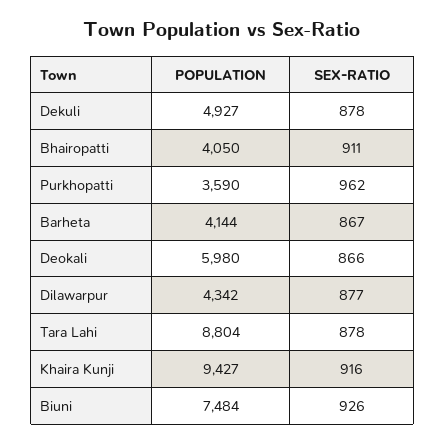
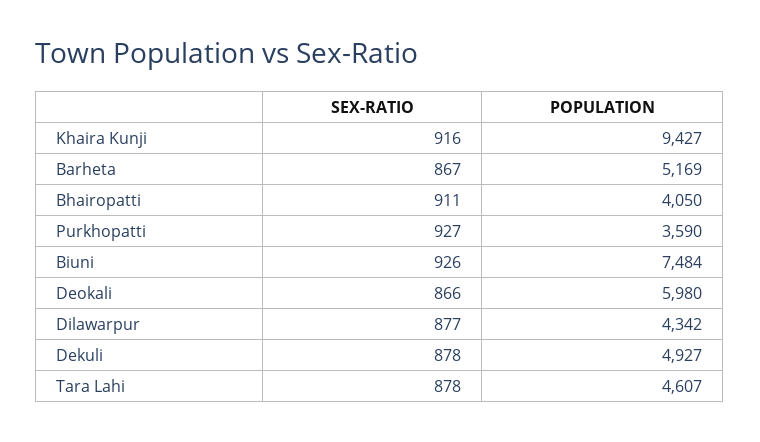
  {
    "POPULATION": {
      "Dekuli": 4927,
      "Bhairopatti": 4050,
      "Purkhopatti": 3590,
-     "Barheta": 4144,
+     "Barheta": 5169,
      "Deokali": 5980,
      "Dilawarpur": 4342,
-     "Tara Lahi": 8804,
+     "Tara Lahi": 4607,
      "Khaira Kunji": 9427,
      "Biuni": 7484
    },
    "SEX-RATIO": {
      "Dekuli": 878,
      "Bhairopatti": 911,
-     "Purkhopatti": 962,
+     "Purkhopatti": 927,
      "Barheta": 867,
      "Deokali": 866,
      "Dilawarpur": 877,
      "Tara Lahi": 878,
      "Khaira Kunji": 916,
      "Biuni": 926
    }
  }

